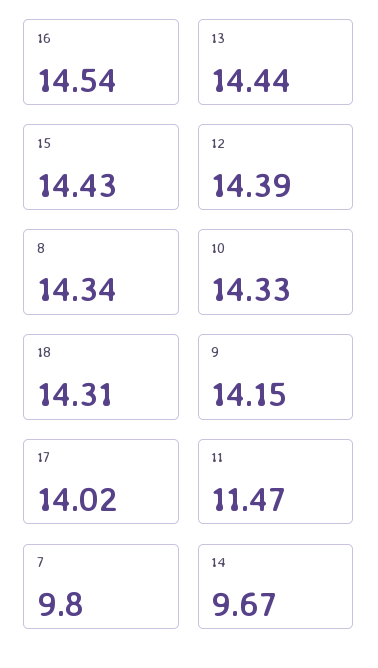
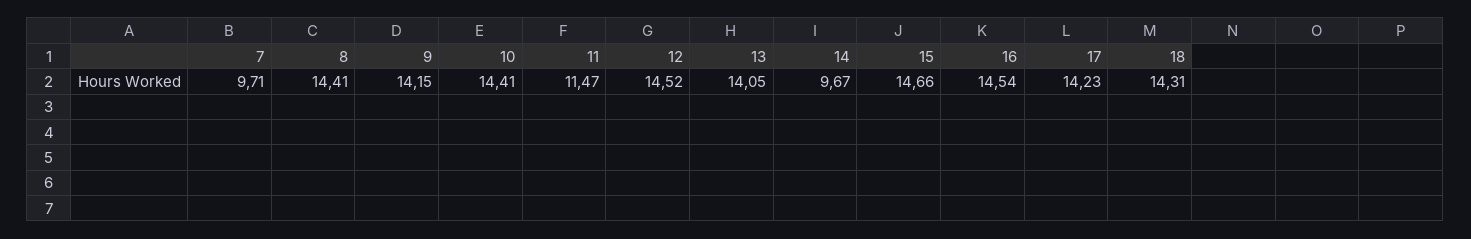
  {
    "16": 14.54,
-   "13": 14.44,
+   "13": 14.05,
-   "15": 14.43,
+   "15": 14.66,
-   "12": 14.39,
+   "12": 14.52,
-   "8": 14.34,
+   "8": 14.41,
-   "10": 14.33,
+   "10": 14.41,
    "18": 14.31,
    "9": 14.15,
-   "17": 14.02,
+   "17": 14.23,
    "11": 11.47,
-   "7": 9.8,
+   "7": 9.71,
    "14": 9.67
  }

